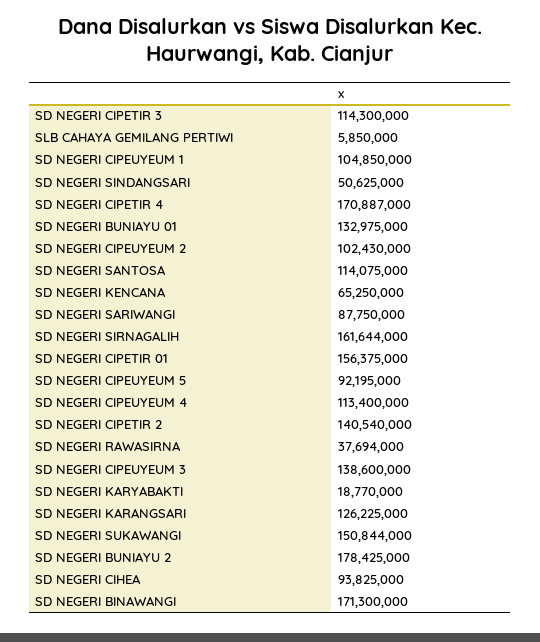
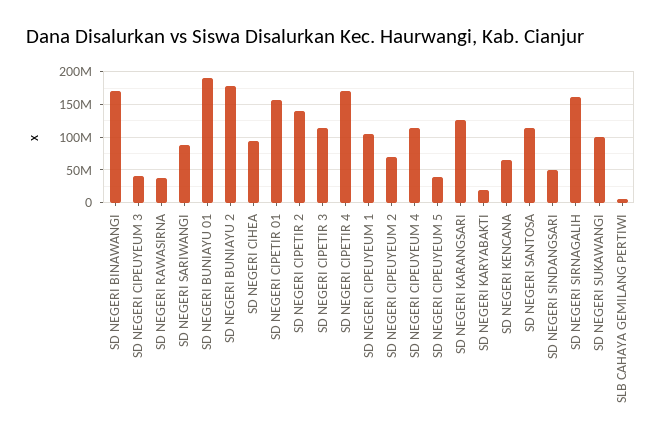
  {
    "SD NEGERI CIPETIR 3": 114300000,
    "SLB CAHAYA GEMILANG PERTIWI": 5850000,
    "SD NEGERI CIPEUYEUM 1": 104850000,
    "SD NEGERI SINDANGSARI": 50625000,
    "SD NEGERI CIPETIR 4": 170887000,
-   "SD NEGERI BUNIAYU 01": 132975000,
+   "SD NEGERI BUNIAYU 01": 190000000,
-   "SD NEGERI CIPEUYEUM 2": 102430000,
+   "SD NEGERI CIPEUYEUM 2": 70000000,
    "SD NEGERI SANTOSA": 114075000,
    "SD NEGERI KENCANA": 65250000,
    "SD NEGERI SARIWANGI": 87750000,
    "SD NEGERI SIRNAGALIH": 161644000,
    "SD NEGERI CIPETIR 01": 156375000,
-   "SD NEGERI CIPEUYEUM 5": 92195000,
+   "SD NEGERI CIPEUYEUM 5": 40000000,
    "SD NEGERI CIPEUYEUM 4": 113400000,
    "SD NEGERI CIPETIR 2": 140540000,
    "SD NEGERI RAWASIRNA": 37694000,
-   "SD NEGERI CIPEUYEUM 3": 138600000,
+   "SD NEGERI CIPEUYEUM 3": 40000000,
    "SD NEGERI KARYABAKTI": 18770000,
    "SD NEGERI KARANGSARI": 126225000,
-   "SD NEGERI SUKAWANGI": 150844000,
+   "SD NEGERI SUKAWANGI": 100000000,
    "SD NEGERI BUNIAYU 2": 178425000,
    "SD NEGERI CIHEA": 93825000,
    "SD NEGERI BINAWANGI": 171300000
  }

